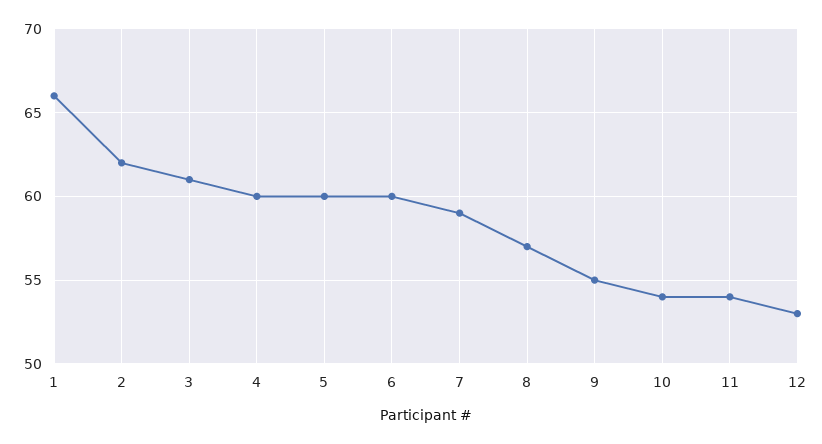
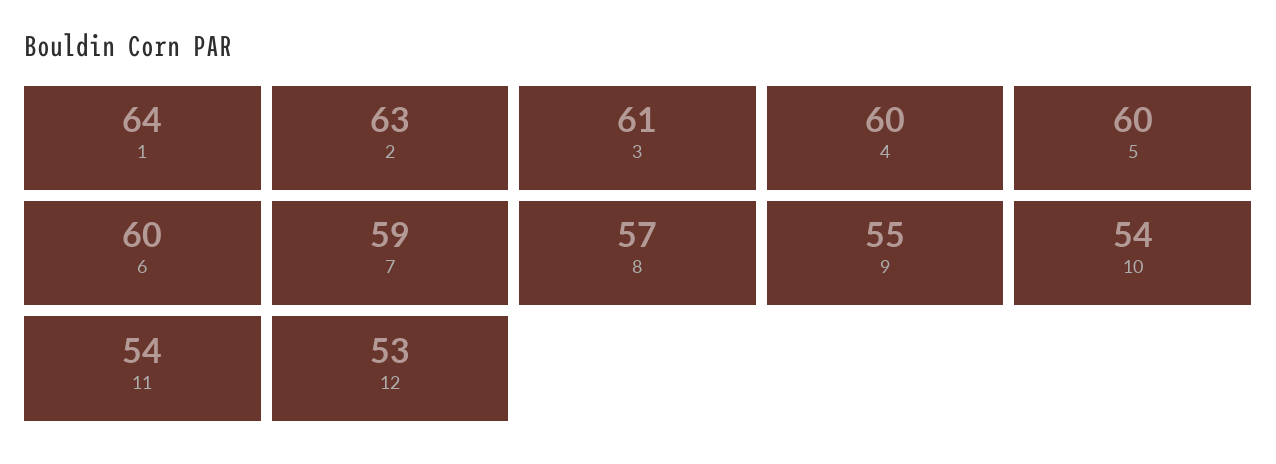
  {
-   "1": 66,
+   "1": 64,
-   "2": 62,
+   "2": 63,
    "3": 61,
    "4": 60,
    "5": 60,
    "6": 60,
    "7": 59,
    "8": 57,
    "9": 55,
    "10": 54,
    "11": 54,
    "12": 53
  }

